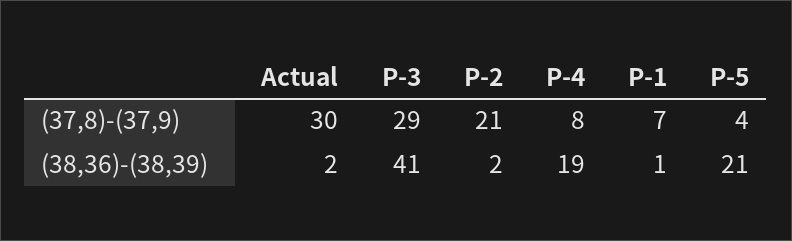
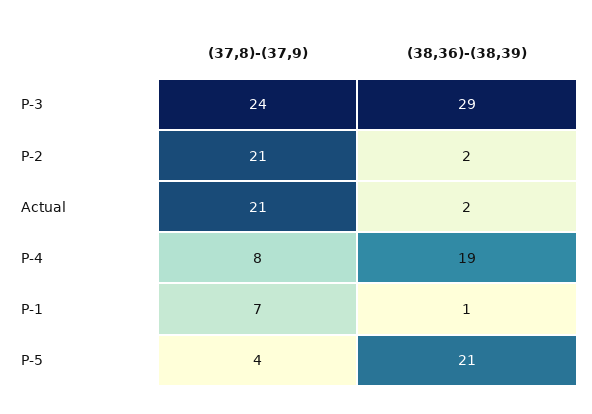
  {
    "Actual": {
-     "(37,8)-(37,9)": 30,
+     "(37,8)-(37,9)": 21,
      "(38,36)-(38,39)": 2
    },
    "P-3": {
-     "(37,8)-(37,9)": 29,
+     "(37,8)-(37,9)": 24,
-     "(38,36)-(38,39)": 41
+     "(38,36)-(38,39)": 29
    },
    "P-2": {
      "(37,8)-(37,9)": 21,
      "(38,36)-(38,39)": 2
    },
    "P-4": {
      "(37,8)-(37,9)": 8,
      "(38,36)-(38,39)": 19
    },
    "P-1": {
      "(37,8)-(37,9)": 7,
      "(38,36)-(38,39)": 1
    },
    "P-5": {
      "(37,8)-(37,9)": 4,
      "(38,36)-(38,39)": 21
    }
  }

